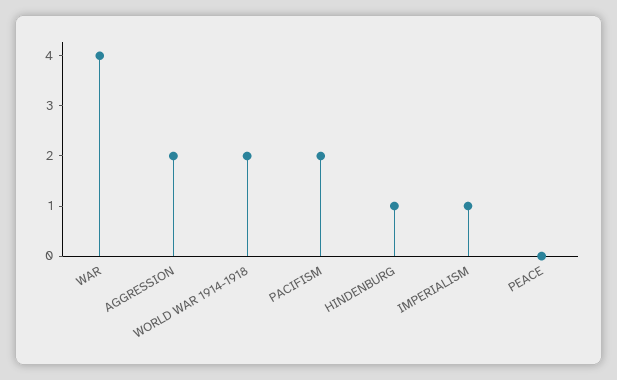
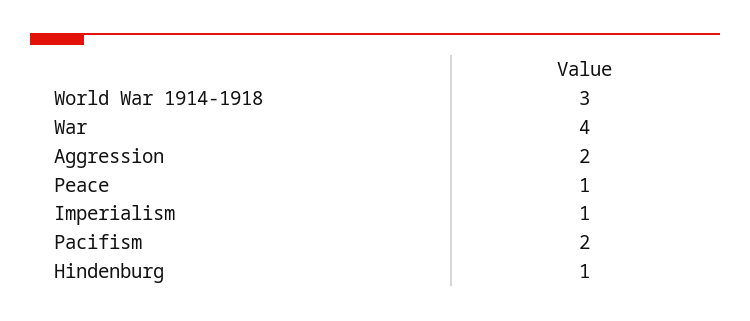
  {
    "WAR": 4,
    "AGGRESSION": 2,
-   "WORLD WAR 1914-1918": 2,
+   "WORLD WAR 1914-1918": 3,
    "PACIFISM": 2,
    "HINDENBURG": 1,
    "IMPERIALISM": 1,
-   "PEACE": 0
+   "PEACE": 1
  }

